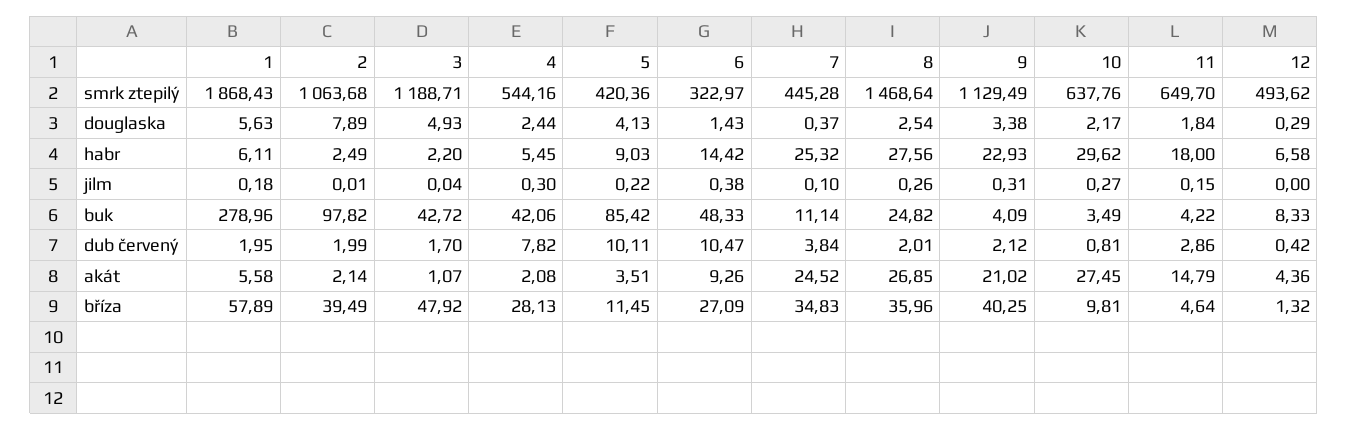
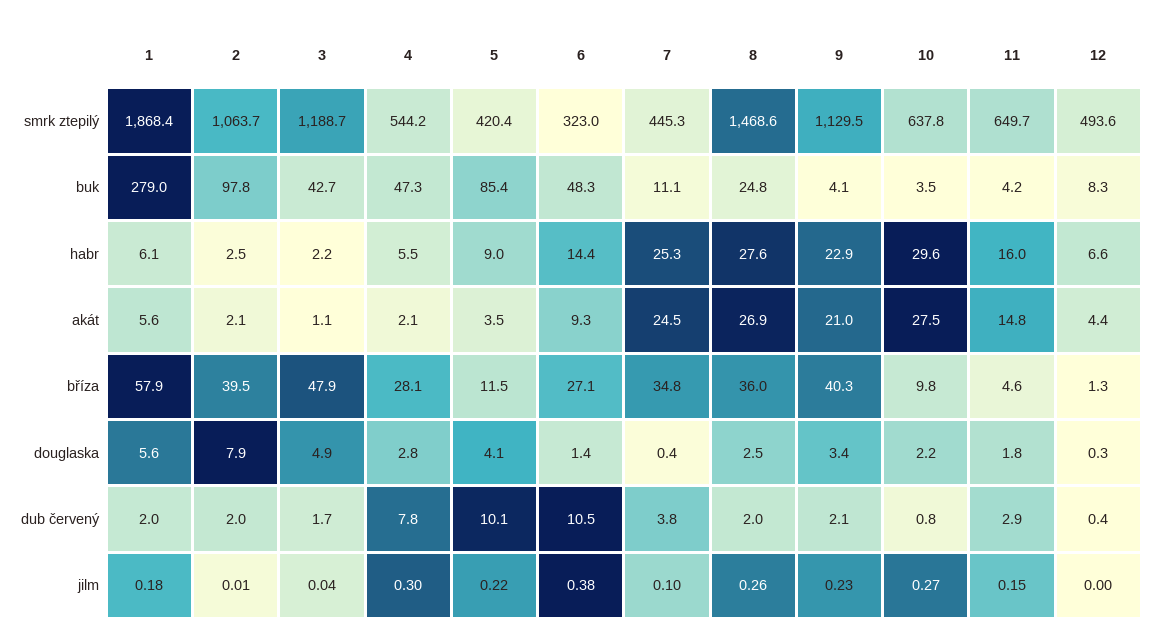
  {
    "1": {
      "smrk ztepilý": 1868.43,
      "douglaska": 5.63,
      "habr": 6.11,
      "jilm": 0.18,
      "buk": 278.96,
      "dub červený": 1.95,
      "akát": 5.58,
      "bříza": 57.89
    },
    "2": {
      "smrk ztepilý": 1063.68,
      "douglaska": 7.89,
      "habr": 2.49,
      "jilm": 0.01,
      "buk": 97.82,
      "dub červený": 1.99,
      "akát": 2.14,
      "bříza": 39.49
    },
    "3": {
      "smrk ztepilý": 1188.71,
      "douglaska": 4.93,
      "habr": 2.2,
      "jilm": 0.04,
      "buk": 42.72,
      "dub červený": 1.7,
      "akát": 1.07,
      "bříza": 47.92
    },
    "4": {
      "smrk ztepilý": 544.16,
-     "douglaska": 2.44,
+     "douglaska": 2.8,
      "habr": 5.45,
      "jilm": 0.3,
-     "buk": 42.06,
+     "buk": 47.3,
      "dub červený": 7.82,
      "akát": 2.08,
      "bříza": 28.13
    },
    "5": {
      "smrk ztepilý": 420.36,
      "douglaska": 4.13,
      "habr": 9.03,
      "jilm": 0.22,
      "buk": 85.42,
      "dub červený": 10.11,
      "akát": 3.51,
      "bříza": 11.45
    },
    "6": {
      "smrk ztepilý": 322.97,
      "douglaska": 1.43,
      "habr": 14.42,
      "jilm": 0.38,
      "buk": 48.33,
      "dub červený": 10.47,
      "akát": 9.26,
      "bříza": 27.09
    },
    "7": {
      "smrk ztepilý": 445.28,
      "douglaska": 0.37,
      "habr": 25.32,
      "jilm": 0.1,
      "buk": 11.14,
      "dub červený": 3.84,
      "akát": 24.52,
      "bříza": 34.83
    },
    "8": {
      "smrk ztepilý": 1468.64,
      "douglaska": 2.54,
      "habr": 27.56,
      "jilm": 0.26,
      "buk": 24.82,
      "dub červený": 2.01,
      "akát": 26.85,
      "bříza": 35.96
    },
    "9": {
      "smrk ztepilý": 1129.49,
      "douglaska": 3.38,
      "habr": 22.93,
-     "jilm": 0.31,
+     "jilm": 0.23,
      "buk": 4.09,
      "dub červený": 2.12,
      "akát": 21.02,
      "bříza": 40.25
    },
    "10": {
      "smrk ztepilý": 637.76,
      "douglaska": 2.17,
      "habr": 29.62,
      "jilm": 0.27,
      "buk": 3.49,
      "dub červený": 0.81,
      "akát": 27.45,
      "bříza": 9.81
    },
    "11": {
      "smrk ztepilý": 649.7,
      "douglaska": 1.84,
-     "habr": 18,
+     "habr": 16,
      "jilm": 0.15,
      "buk": 4.22,
      "dub červený": 2.86,
      "akát": 14.79,
      "bříza": 4.64
    },
    "12": {
      "smrk ztepilý": 493.62,
      "douglaska": 0.29,
      "habr": 6.58,
      "jilm": 0,
      "buk": 8.33,
      "dub červený": 0.42,
      "akát": 4.36,
      "bříza": 1.32
    }
  }

